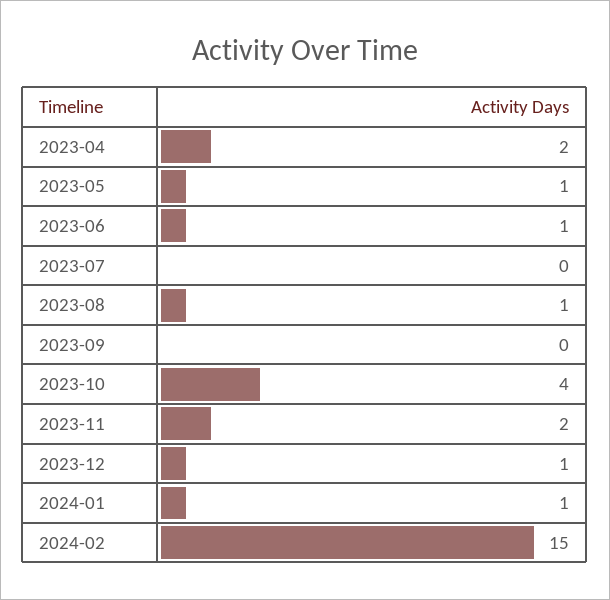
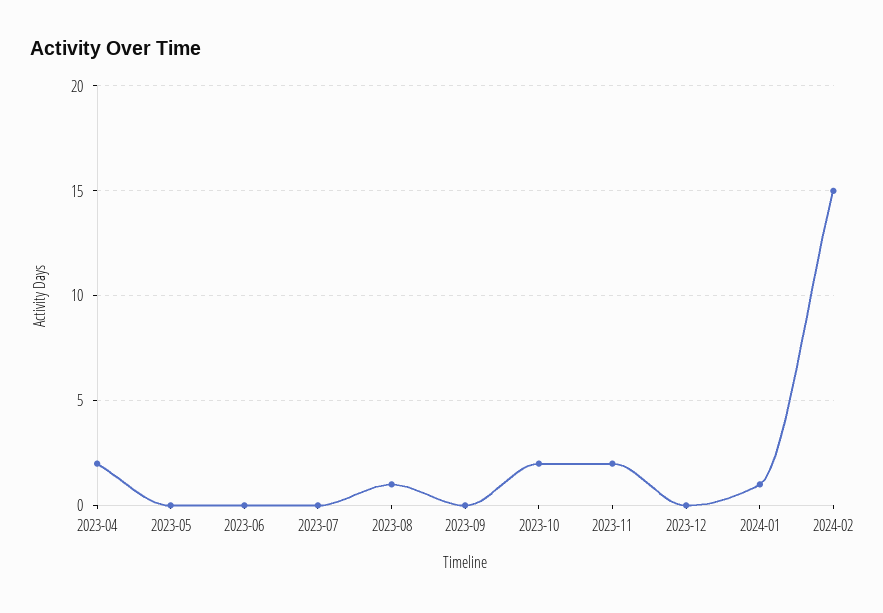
  {
    "2023-04": 2,
-   "2023-05": 1,
+   "2023-05": 0,
-   "2023-06": 1,
+   "2023-06": 0,
    "2023-07": 0,
    "2023-08": 1,
    "2023-09": 0,
-   "2023-10": 4,
+   "2023-10": 2,
    "2023-11": 2,
-   "2023-12": 1,
+   "2023-12": 0,
    "2024-01": 1,
    "2024-02": 15
  }

